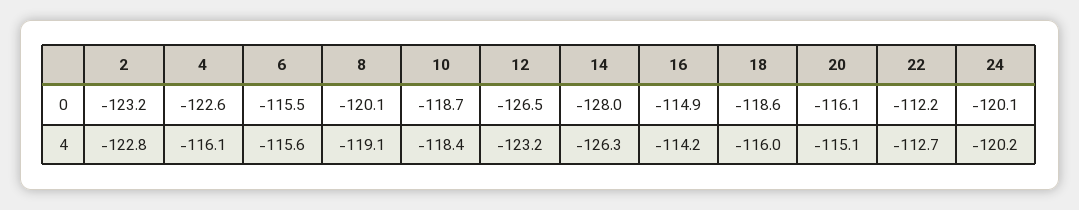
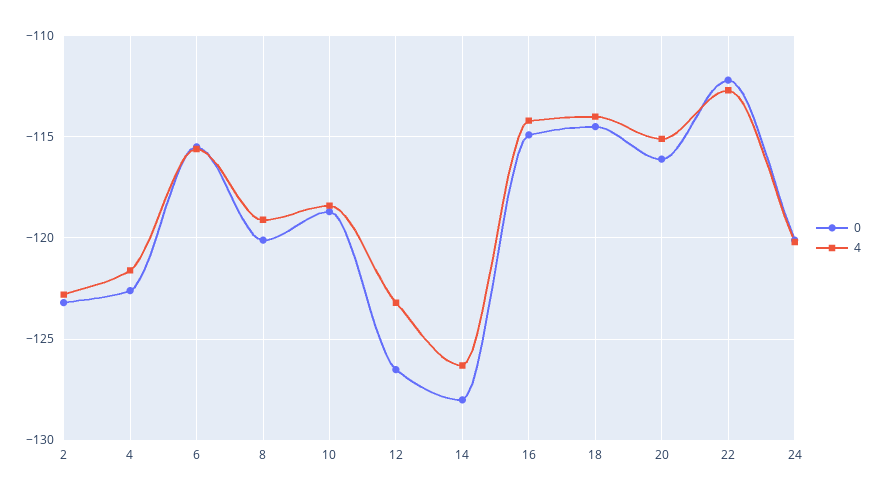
  {
    "0": {
      "2": -123.2,
      "4": -122.6,
      "6": -115.5,
      "8": -120.1,
      "10": -118.7,
      "12": -126.5,
      "14": -128,
      "16": -114.9,
-     "18": -118.6,
+     "18": -114.5,
      "20": -116.1,
      "22": -112.2,
      "24": -120.1
    },
    "4": {
      "2": -122.8,
-     "4": -116.1,
+     "4": -121.5,
      "6": -115.6,
      "8": -119.1,
      "10": -118.4,
      "12": -123.2,
      "14": -126.3,
      "16": -114.2,
-     "18": -116,
+     "18": -114,
      "20": -115.1,
      "22": -112.7,
      "24": -120.2
    }
  }

